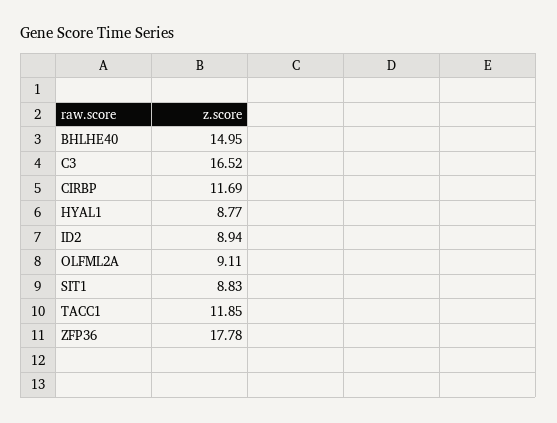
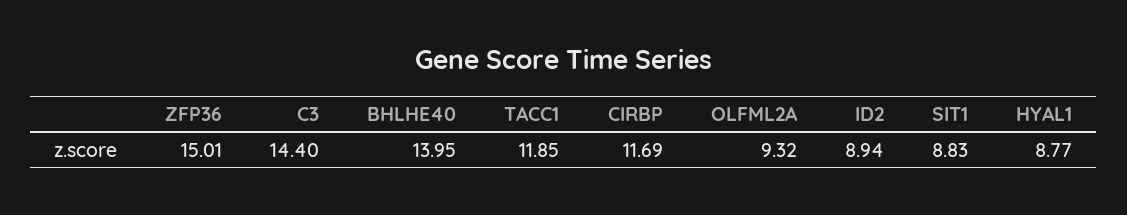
  {
-   "BHLHE40": 14.95,
+   "BHLHE40": 13.95,
-   "C3": 16.52,
+   "C3": 14.4,
    "CIRBP": 11.69,
    "HYAL1": 8.77,
    "ID2": 8.94,
-   "OLFML2A": 9.11,
+   "OLFML2A": 9.32,
    "SIT1": 8.83,
    "TACC1": 11.85,
-   "ZFP36": 17.78
+   "ZFP36": 15.01
  }

